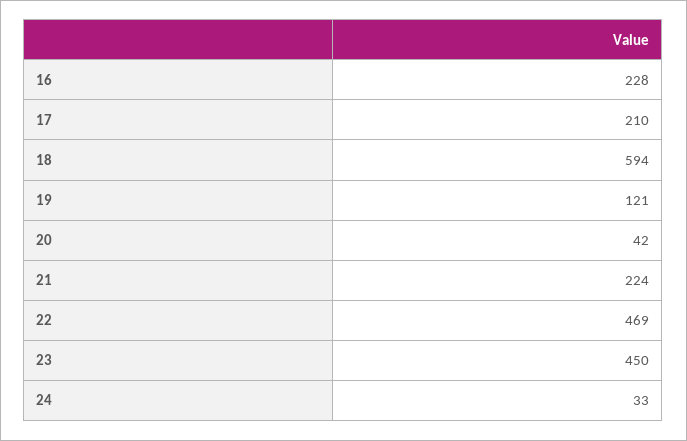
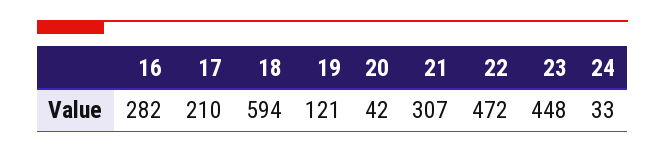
  {
-   "16": 228,
+   "16": 282,
    "17": 210,
    "18": 594,
    "19": 121,
    "20": 42,
-   "21": 224,
+   "21": 307,
-   "22": 469,
+   "22": 472,
-   "23": 450,
+   "23": 448,
    "24": 33
  }

